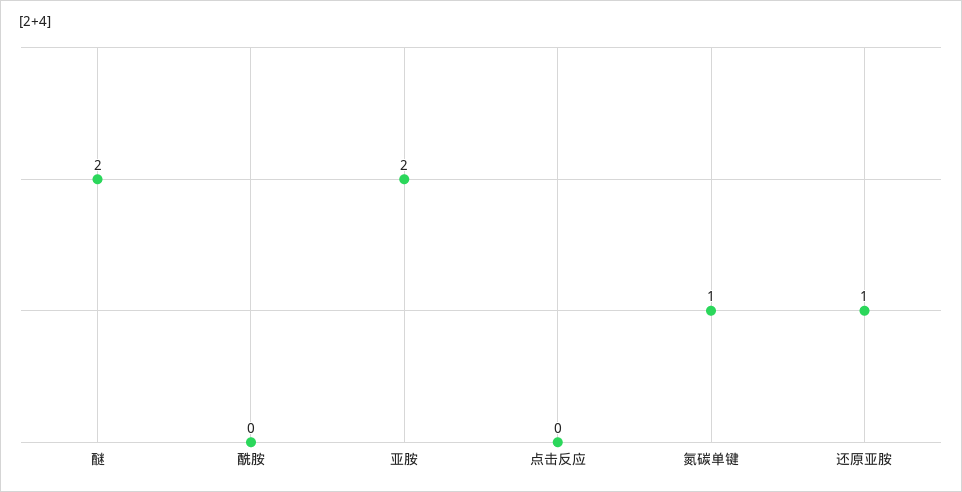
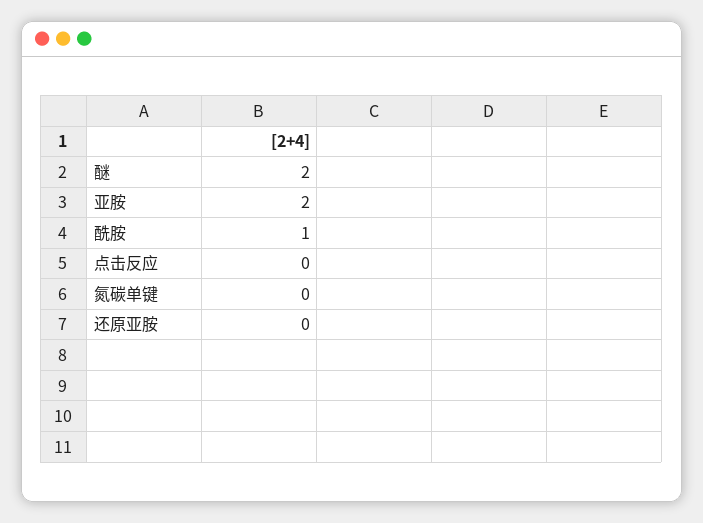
  {
    "醚": 2,
-   "酰胺": 0,
+   "酰胺": 1,
    "亚胺": 2,
    "点击反应": 0,
-   "氮碳单键": 1,
+   "氮碳单键": 0,
-   "还原亚胺": 1
+   "还原亚胺": 0
  }

